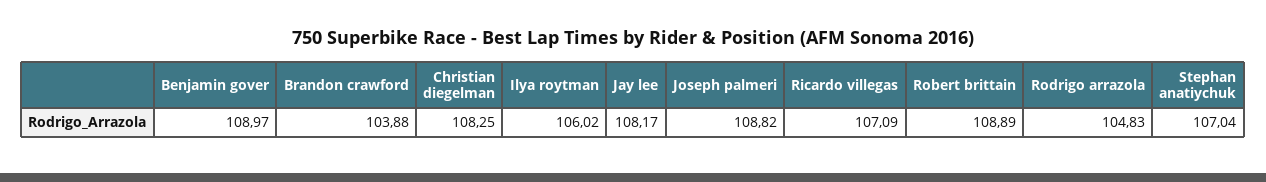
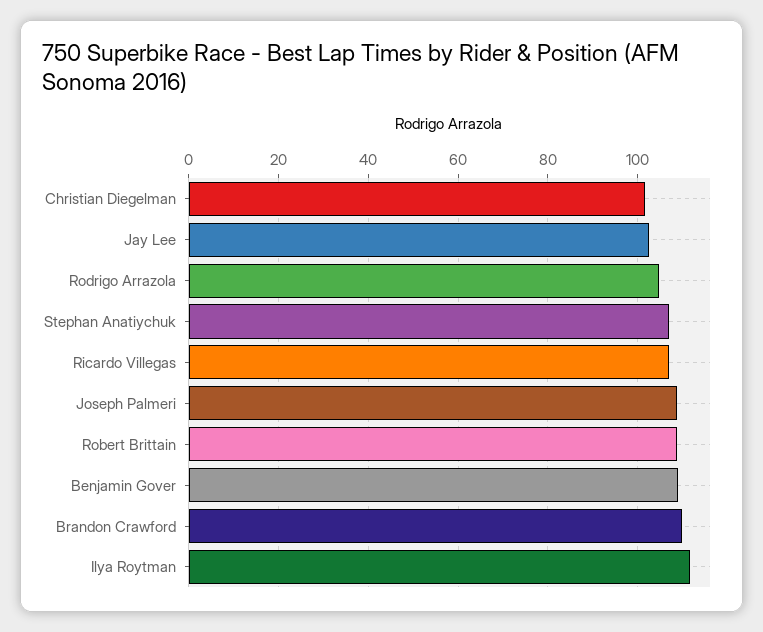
  {
    "Benjamin gover": 108.97,
-   "Brandon crawford": 103.88,
+   "Brandon crawford": 110,
-   "Christian diegelman": 108.25,
+   "Christian diegelman": 102,
-   "Ilya roytman": 106.02,
+   "Ilya roytman": 112,
-   "Jay lee": 108.17,
+   "Jay lee": 102,
    "Joseph palmeri": 108.82,
    "Ricardo villegas": 107.09,
    "Robert brittain": 108.89,
    "Rodrigo arrazola": 104.83,
    "Stephan anatiychuk": 107.04
  }

